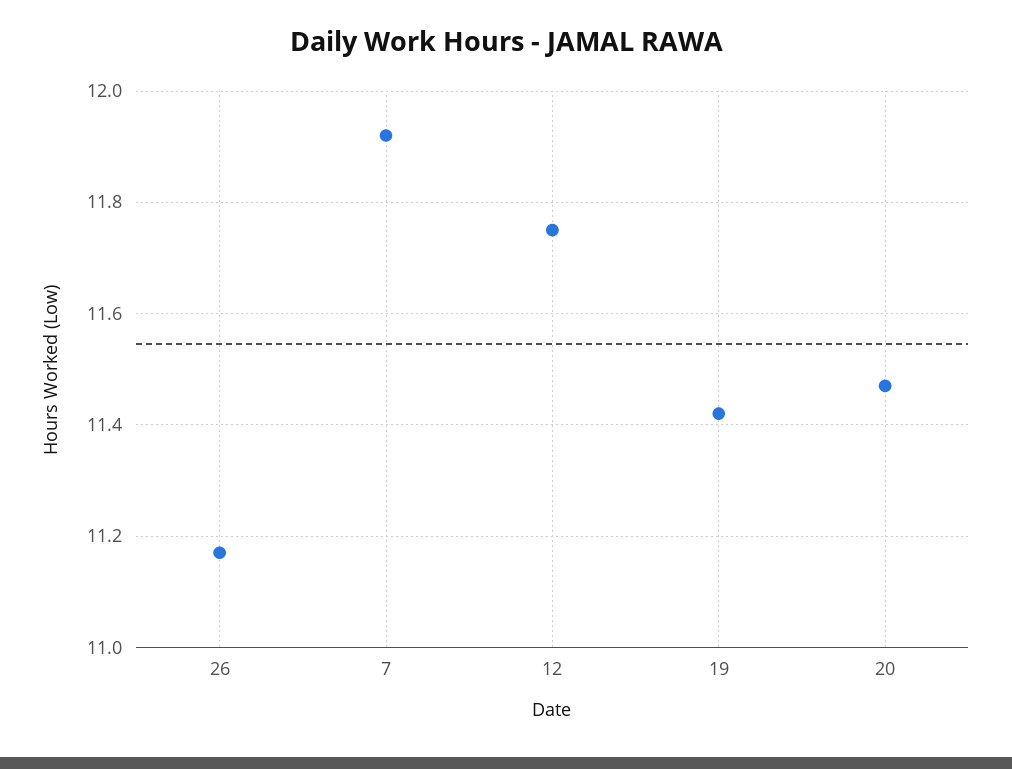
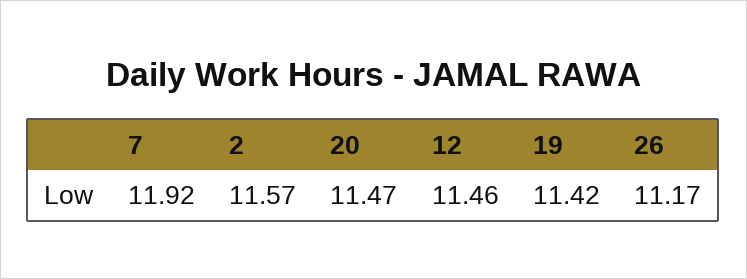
  {
    "26": 11.17,
    "7": 11.92,
-   "12": 11.75,
+   "12": 11.46,
    "19": 11.42,
-   "20": 11.47
+   "20": 11.47,
+   "2": 11.57
  }

